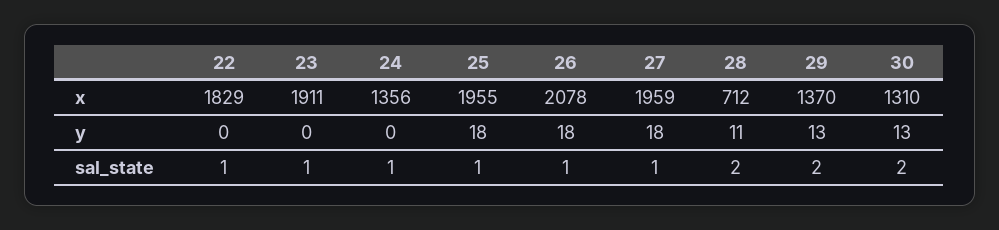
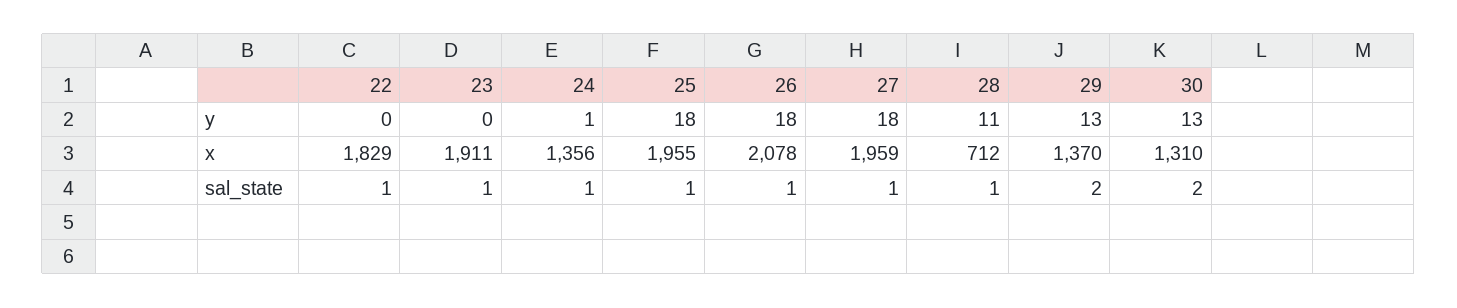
  {
    "22": {
      "x": 1829,
      "y": 0,
      "sal_state": 1
    },
    "23": {
      "x": 1911,
      "y": 0,
      "sal_state": 1
    },
    "24": {
      "x": 1356,
-     "y": 0,
+     "y": 1,
      "sal_state": 1
    },
    "25": {
      "x": 1955,
      "y": 18,
      "sal_state": 1
    },
    "26": {
      "x": 2078,
      "y": 18,
      "sal_state": 1
    },
    "27": {
      "x": 1959,
      "y": 18,
      "sal_state": 1
    },
    "28": {
      "x": 712,
      "y": 11,
-     "sal_state": 2
+     "sal_state": 1
    },
    "29": {
      "x": 1370,
      "y": 13,
      "sal_state": 2
    },
    "30": {
      "x": 1310,
      "y": 13,
      "sal_state": 2
    }
  }

